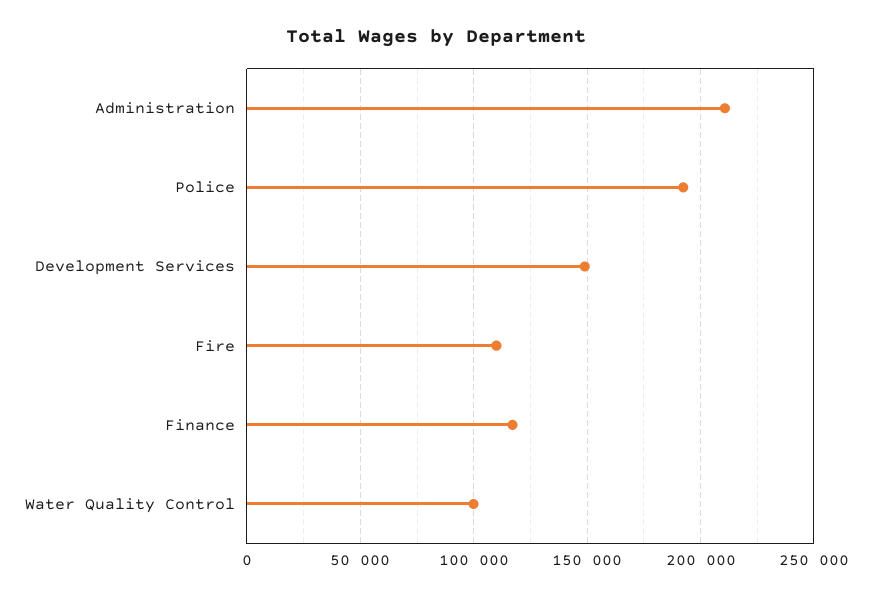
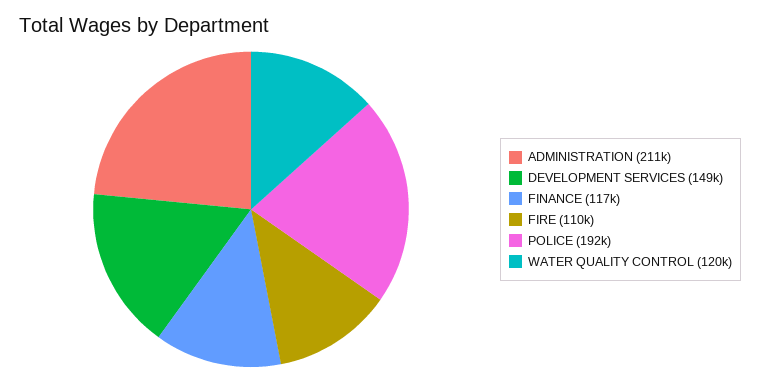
  {
    "Administration": 211000,
    "Police": 192000,
    "Development Services": 149000,
    "Fire": 110000,
    "Finance": 117000,
-   "Water Quality Control": 100000
+   "Water Quality Control": 120000
  }

